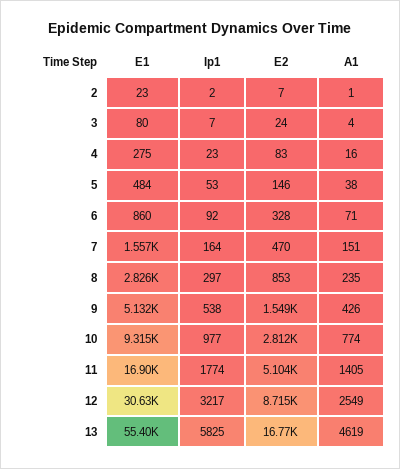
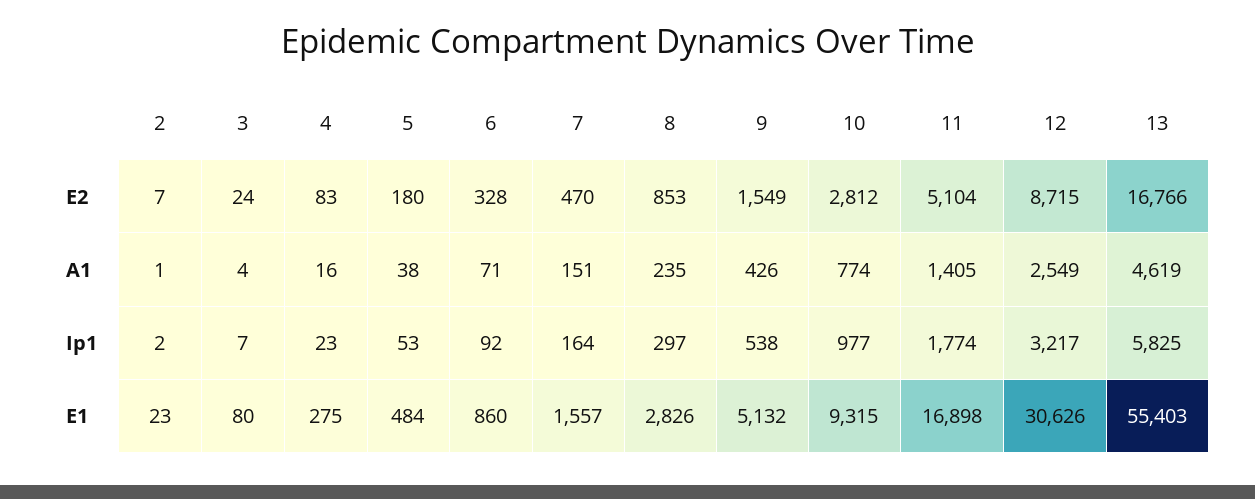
  {
    "E1": {
      "2": 23,
      "3": 80,
      "4": 275,
      "5": 484,
      "6": 860,
      "7": 1557,
      "8": 2826,
      "9": 5132,
      "10": 9315,
      "11": 16898,
      "12": 30626,
      "13": 55403
    },
    "Ip1": {
      "2": 2,
      "3": 7,
      "4": 23,
      "5": 53,
      "6": 92,
      "7": 164,
      "8": 297,
      "9": 538,
      "10": 977,
      "11": 1774,
      "12": 3217,
      "13": 5825
    },
    "E2": {
      "2": 7,
      "3": 24,
      "4": 83,
-     "5": 146,
+     "5": 180,
      "6": 328,
      "7": 470,
      "8": 853,
      "9": 1549,
      "10": 2812,
      "11": 5104,
      "12": 8715,
      "13": 16766
    },
    "A1": {
      "2": 1,
      "3": 4,
      "4": 16,
      "5": 38,
      "6": 71,
      "7": 151,
      "8": 235,
      "9": 426,
      "10": 774,
      "11": 1405,
      "12": 2549,
      "13": 4619
    }
  }

